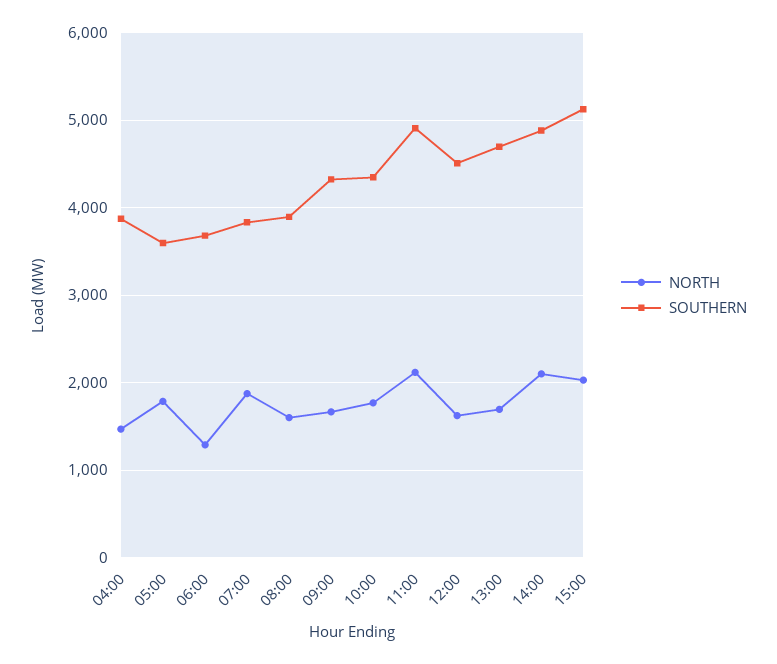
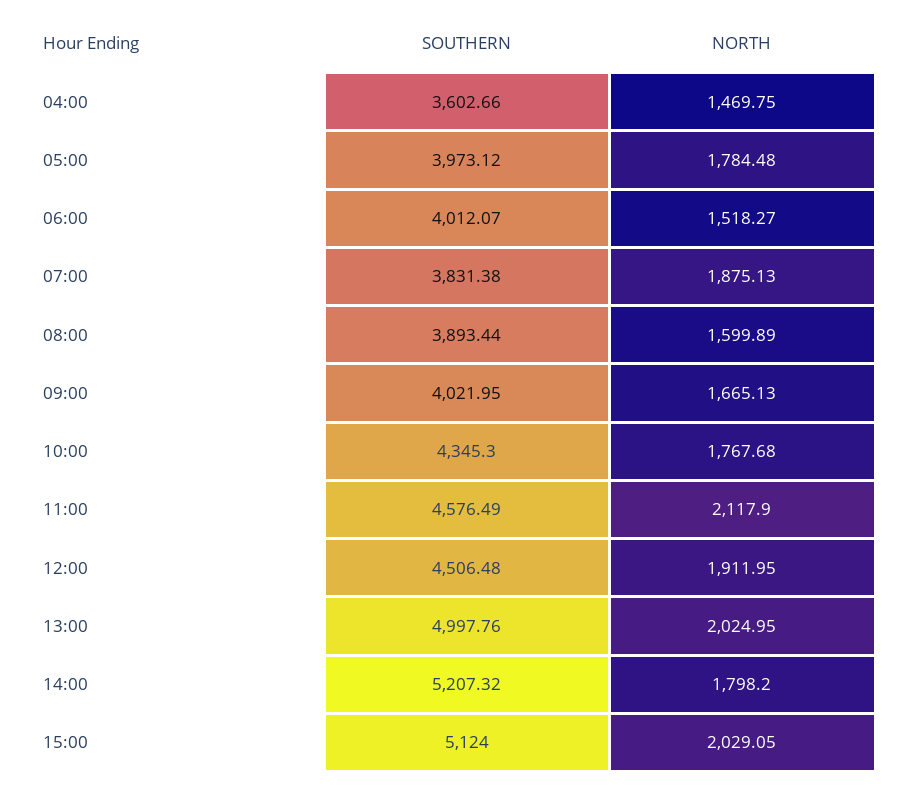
  {
    "NORTH": {
      "04:00": 1469.75,
      "05:00": 1784.48,
-     "06:00": 1300,
+     "06:00": 1518.27,
      "07:00": 1875.13,
      "08:00": 1599.89,
      "09:00": 1665.13,
      "10:00": 1767.68,
      "11:00": 2117.9,
-     "12:00": 1600,
+     "12:00": 1911.95,
-     "13:00": 1700,
+     "13:00": 2024.95,
-     "14:00": 2100,
+     "14:00": 1798.2,
      "15:00": 2029.05
    },
    "SOUTHERN": {
-     "04:00": 3900,
+     "04:00": 3602.66,
-     "05:00": 3600,
+     "05:00": 3973.12,
-     "06:00": 3700,
+     "06:00": 4012.07,
      "07:00": 3831.38,
      "08:00": 3893.44,
-     "09:00": 4300,
+     "09:00": 4021.95,
      "10:00": 4345.3,
-     "11:00": 4900,
+     "11:00": 4576.49,
      "12:00": 4506.48,
-     "13:00": 4700,
+     "13:00": 4997.76,
-     "14:00": 4900,
+     "14:00": 5207.32,
      "15:00": 5124
    }
  }

